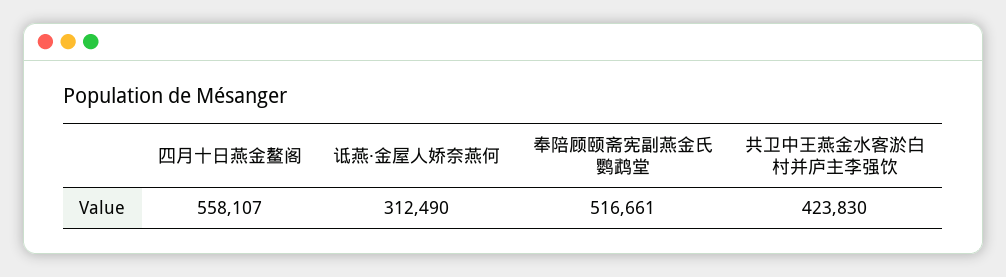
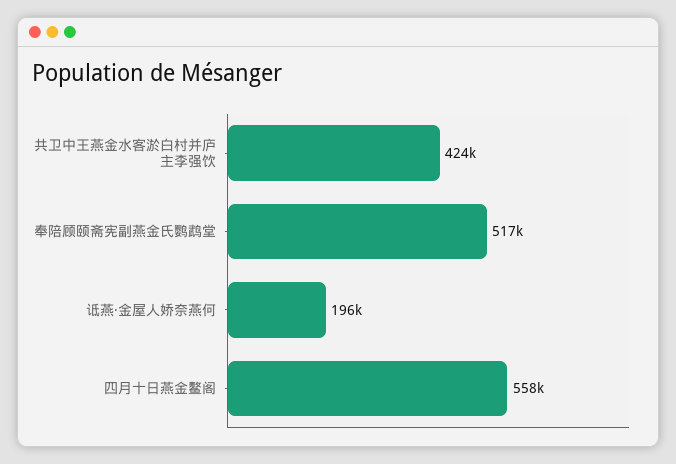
  {
    "四月十日燕金鳌阁": 558107,
-   "诋燕·金屋人娇奈燕何": 312490,
+   "诋燕·金屋人娇奈燕何": 196000,
    "奉陪顾颐斋宪副燕金氏鹦鹉堂": 516661,
    "共卫中王燕金水客淤白村并庐主李强饮": 423830
  }

